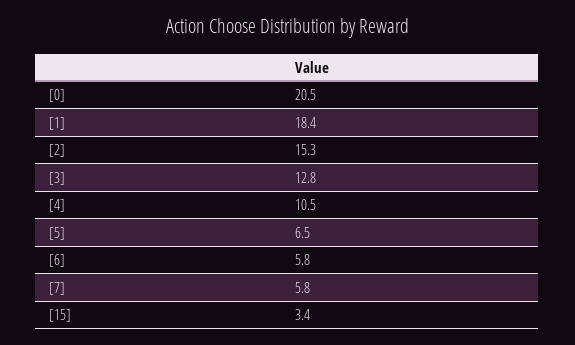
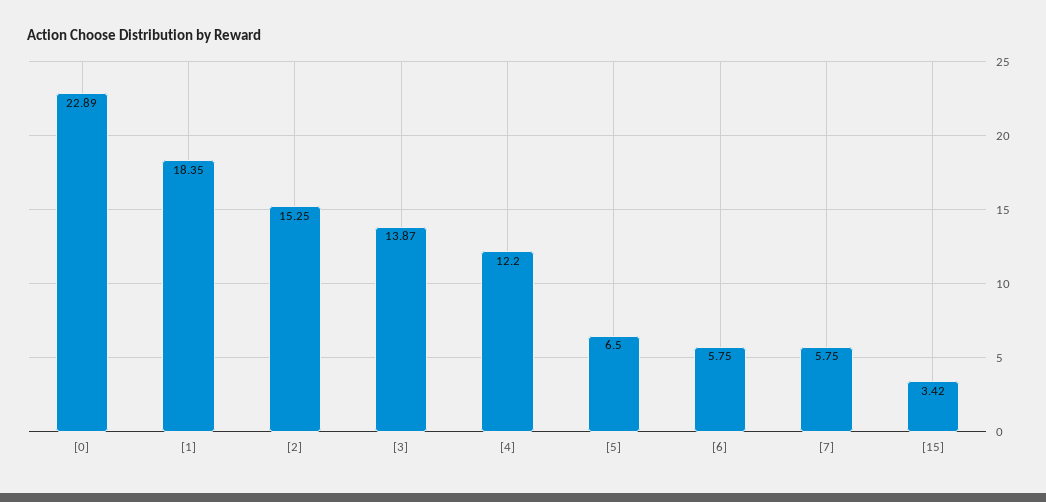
  {
-   "[0]": 20.5,
+   "[0]": 22.89,
    "[1]": 18.35,
    "[2]": 15.25,
-   "[3]": 12.8,
+   "[3]": 13.87,
-   "[4]": 10.5,
+   "[4]": 12.2,
    "[5]": 6.5,
    "[6]": 5.75,
    "[7]": 5.75,
    "[15]": 3.42
  }

